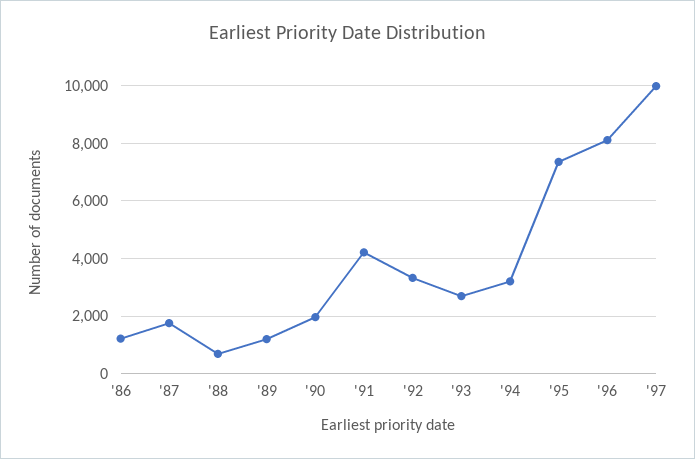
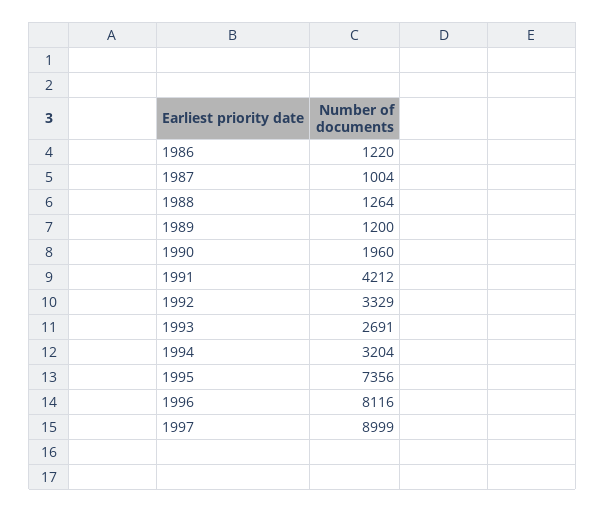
  {
    "'86": 1220,
-   "'87": 1750,
+   "'87": 1004,
-   "'88": 750,
+   "'88": 1264,
    "'89": 1200,
    "'90": 1960,
    "'91": 4212,
    "'92": 3329,
    "'93": 2691,
    "'94": 3204,
    "'95": 7356,
    "'96": 8116,
-   "'97": 10000
+   "'97": 8999
  }

